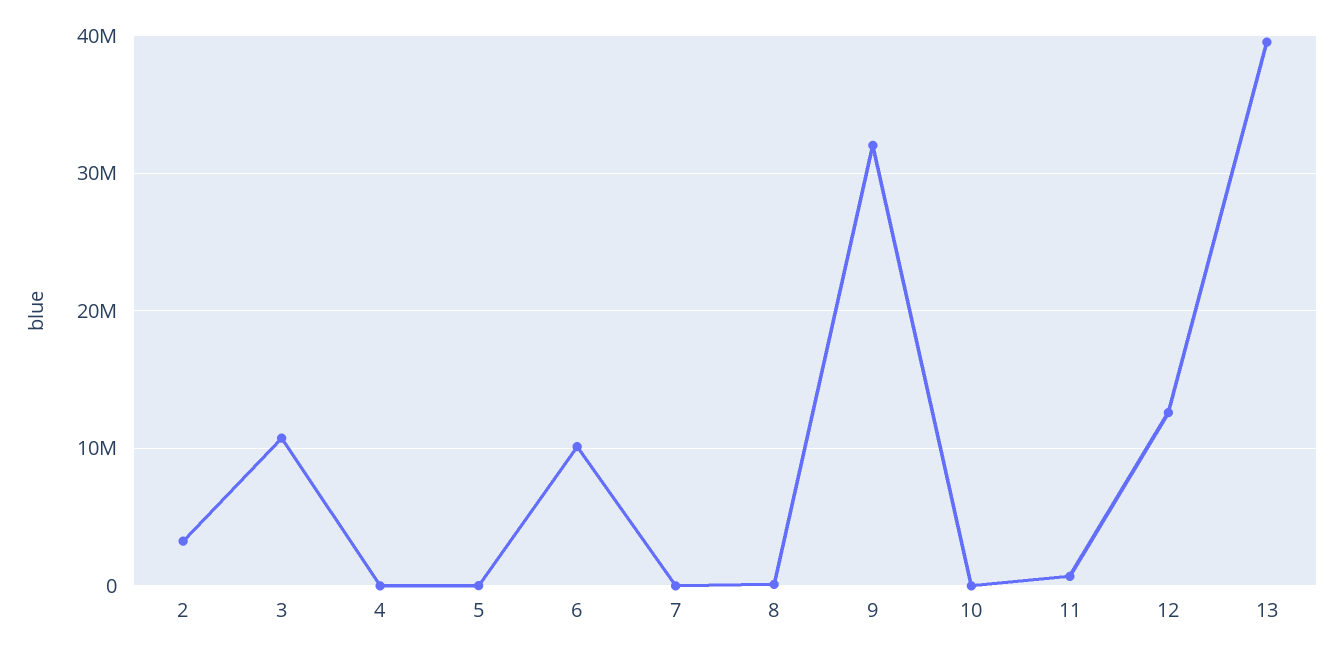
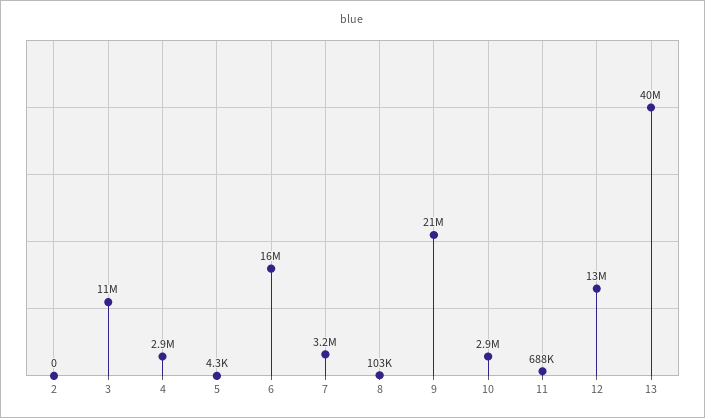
  {
-   "2": 3000000,
+   "2": 0,
    "3": 11000000,
-   "4": 0,
+   "4": 2900000,
    "5": 4300,
-   "6": 10000000,
+   "6": 16000000,
-   "7": 0,
+   "7": 3200000,
    "8": 103000,
-   "9": 32000000,
+   "9": 21000000,
-   "10": 0,
+   "10": 2900000,
    "11": 688000,
    "12": 13000000,
    "13": 40000000
  }

